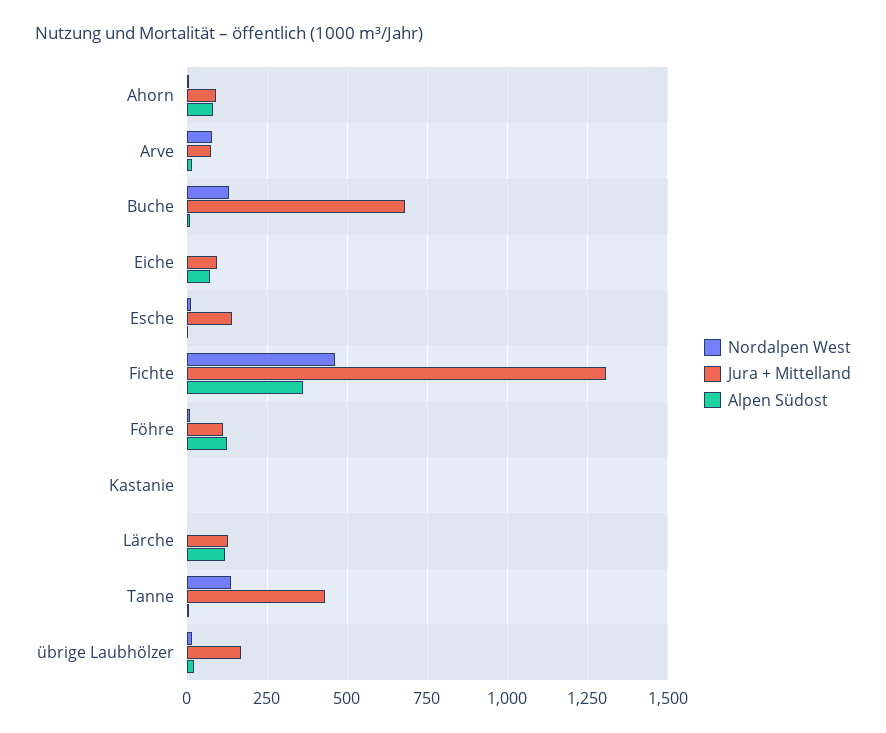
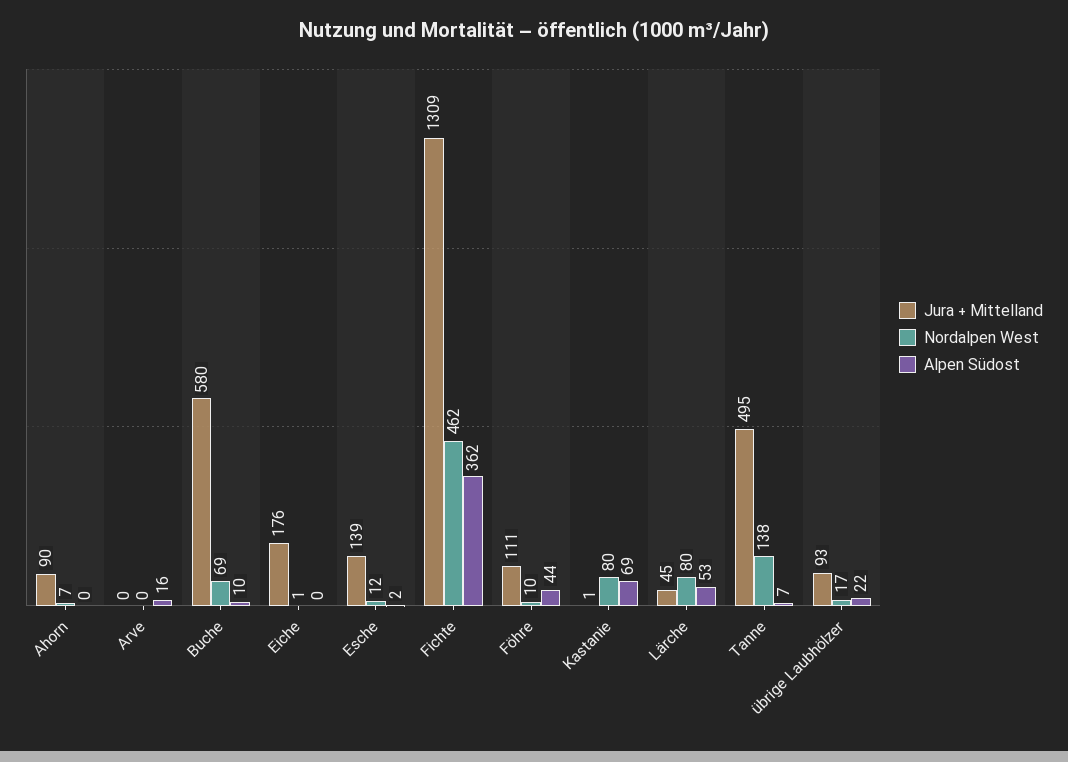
  {
    "Nordalpen West": {
      "Ahorn": 7,
-     "Arve": 75,
+     "Arve": 0,
-     "Buche": 125,
+     "Buche": 69,
      "Eiche": 1,
      "Esche": 12,
      "Fichte": 462,
      "Föhre": 10,
-     "Kastanie": 0,
+     "Kastanie": 80,
-     "Lärche": 0,
+     "Lärche": 80,
      "Tanne": 138,
      "übrige Laubhölzer": 17
    },
    "Jura + Mittelland": {
      "Ahorn": 90,
-     "Arve": 75,
+     "Arve": 0,
-     "Buche": 675,
+     "Buche": 580,
-     "Eiche": 100,
+     "Eiche": 176,
      "Esche": 139,
      "Fichte": 1309,
      "Föhre": 111,
      "Kastanie": 1,
-     "Lärche": 125,
+     "Lärche": 45,
-     "Tanne": 425,
+     "Tanne": 495,
-     "übrige Laubhölzer": 175
+     "übrige Laubhölzer": 93
    },
    "Alpen Südost": {
-     "Ahorn": 75,
+     "Ahorn": 0,
      "Arve": 16,
      "Buche": 10,
-     "Eiche": 75,
+     "Eiche": 0,
      "Esche": 2,
      "Fichte": 362,
-     "Föhre": 125,
+     "Föhre": 44,
-     "Kastanie": 0,
+     "Kastanie": 69,
-     "Lärche": 125,
+     "Lärche": 53,
      "Tanne": 7,
      "übrige Laubhölzer": 22
    }
  }

